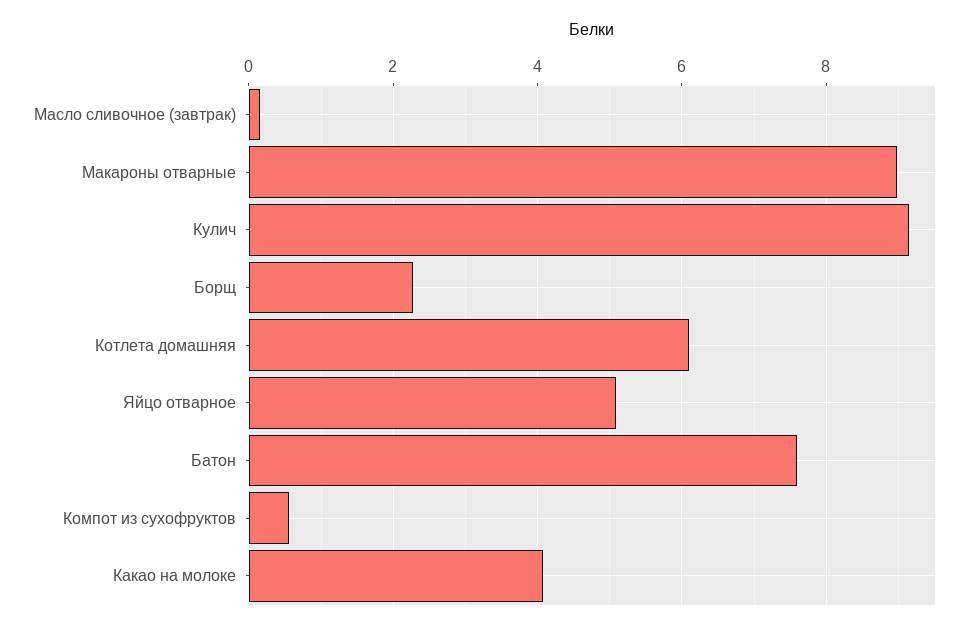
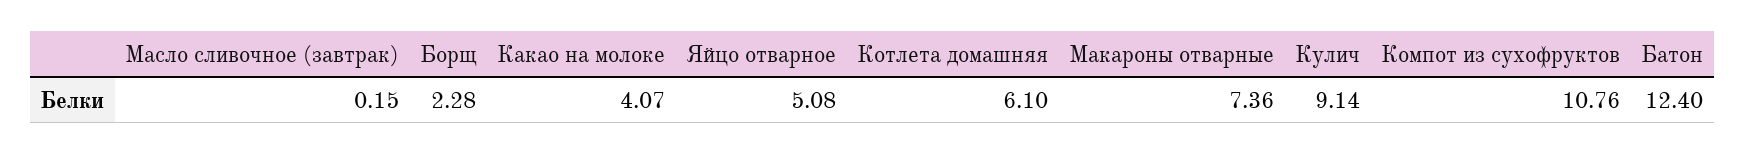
  {
    "Масло сливочное (завтрак)": 0.15,
-   "Макароны отварные": 9,
+   "Макароны отварные": 7.36,
    "Кулич": 9.14,
    "Борщ": 2.28,
    "Котлета домашняя": 6.1,
    "Яйцо отварное": 5.08,
-   "Батон": 7.6,
+   "Батон": 12.4,
-   "Компот из сухофруктов": 0.6,
+   "Компот из сухофруктов": 10.76,
    "Какао на молоке": 4.07
  }

